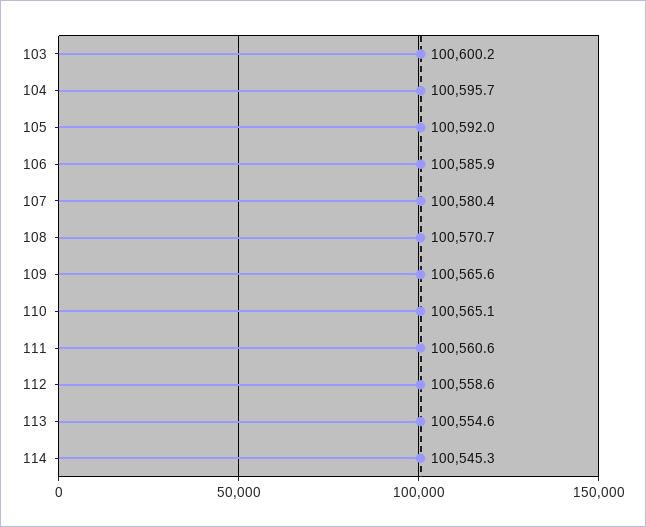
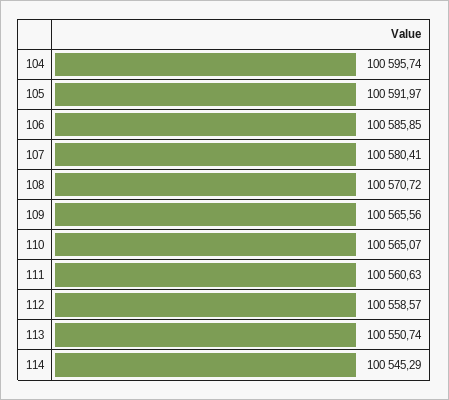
  {
-   "103": 100600.2,
    "104": 100595.74,
    "105": 100591.97,
    "106": 100585.85,
    "107": 100580.41,
    "108": 100570.72,
    "109": 100565.56,
    "110": 100565.07,
    "111": 100560.63,
    "112": 100558.57,
-   "113": 100554.6,
+   "113": 100550.74,
    "114": 100545.29
  }

